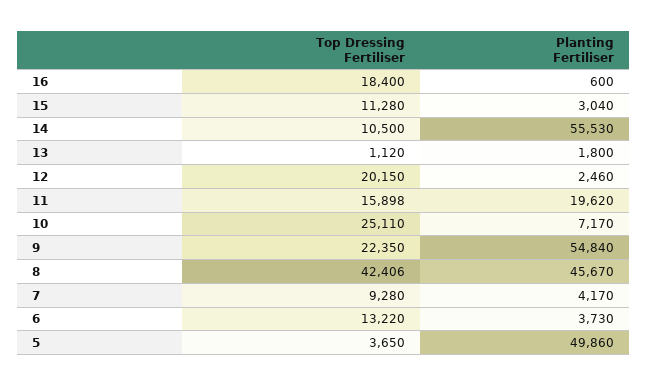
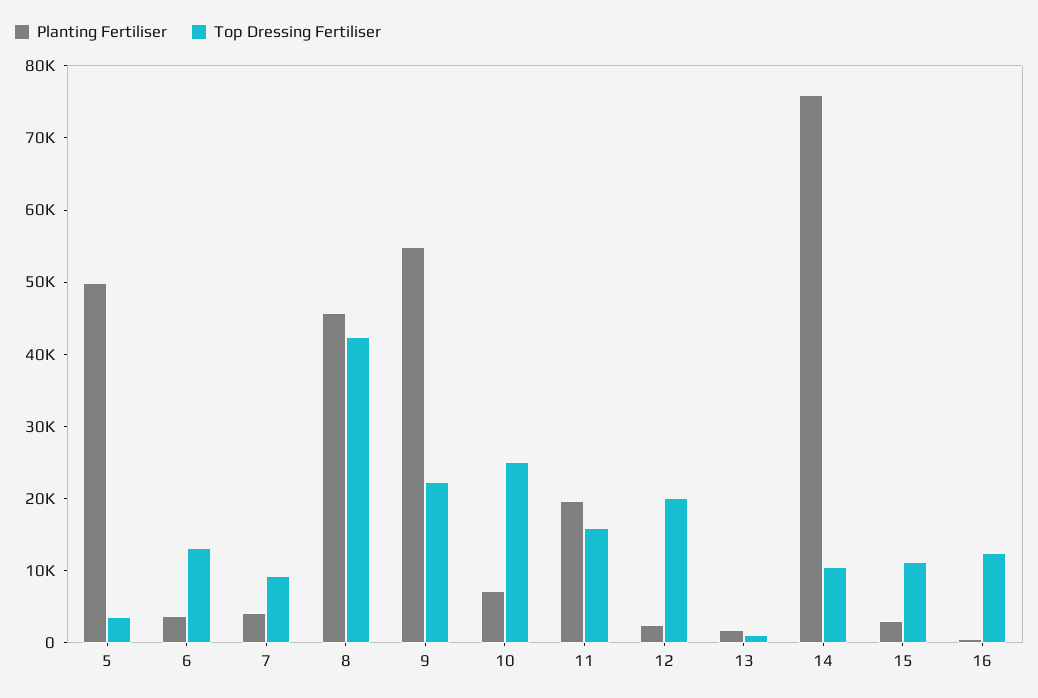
  {
    "Top Dressing Fertiliser": {
-     "16": 18400,
+     "16": 12000,
      "15": 11280,
      "14": 10500,
      "13": 1120,
      "12": 20150,
      "11": 15898,
      "10": 25110,
      "9": 22350,
      "8": 42406,
      "7": 9280,
      "6": 13220,
      "5": 3650
    },
    "Planting Fertiliser": {
      "16": 600,
      "15": 3040,
-     "14": 55530,
+     "14": 76000,
      "13": 1800,
      "12": 2460,
      "11": 19620,
      "10": 7170,
      "9": 54840,
      "8": 45670,
      "7": 4170,
      "6": 3730,
      "5": 49860
    }
  }

